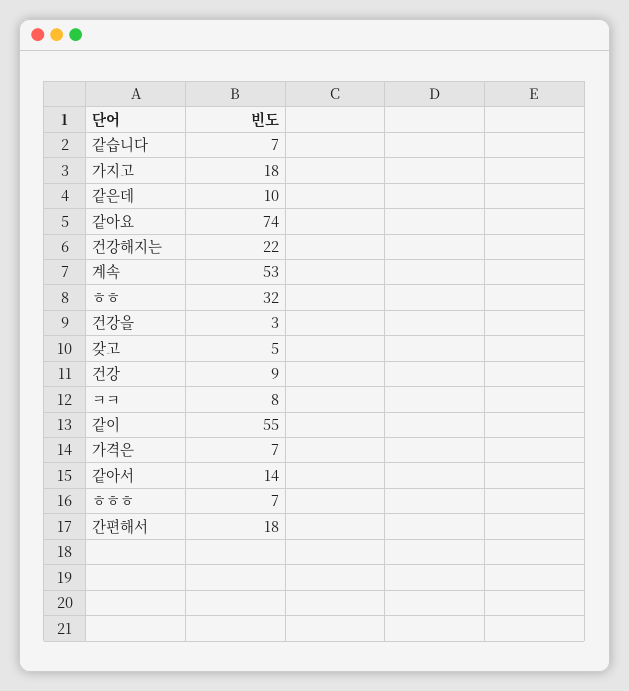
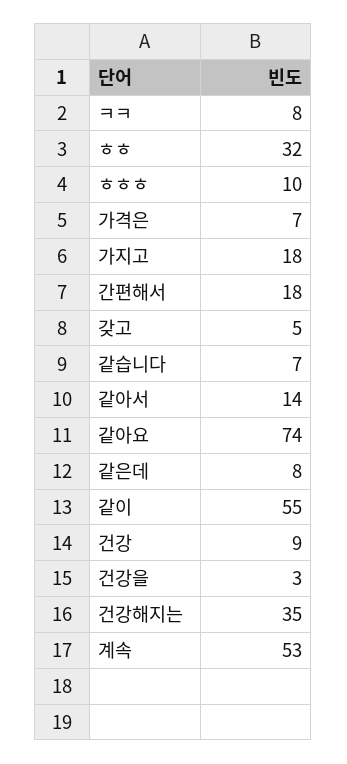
  {
    "같습니다": 7,
    "가지고": 18,
-   "같은데": 10,
+   "같은데": 8,
    "같아요": 74,
-   "건강해지는": 22,
+   "건강해지는": 35,
    "계속": 53,
    "ㅎㅎ": 32,
    "건강을": 3,
    "갖고": 5,
    "건강": 9,
    "ㅋㅋ": 8,
    "같이": 55,
    "가격은": 7,
    "같아서": 14,
-   "ㅎㅎㅎ": 7,
+   "ㅎㅎㅎ": 10,
    "간편해서": 18
  }

